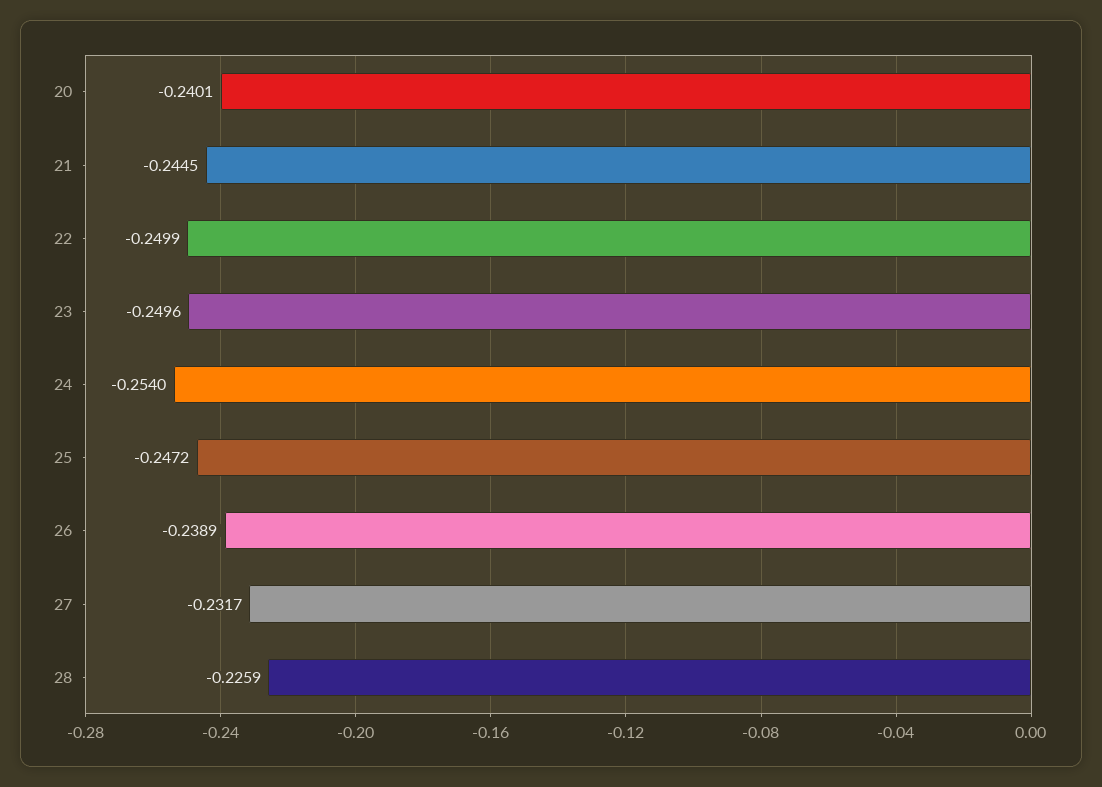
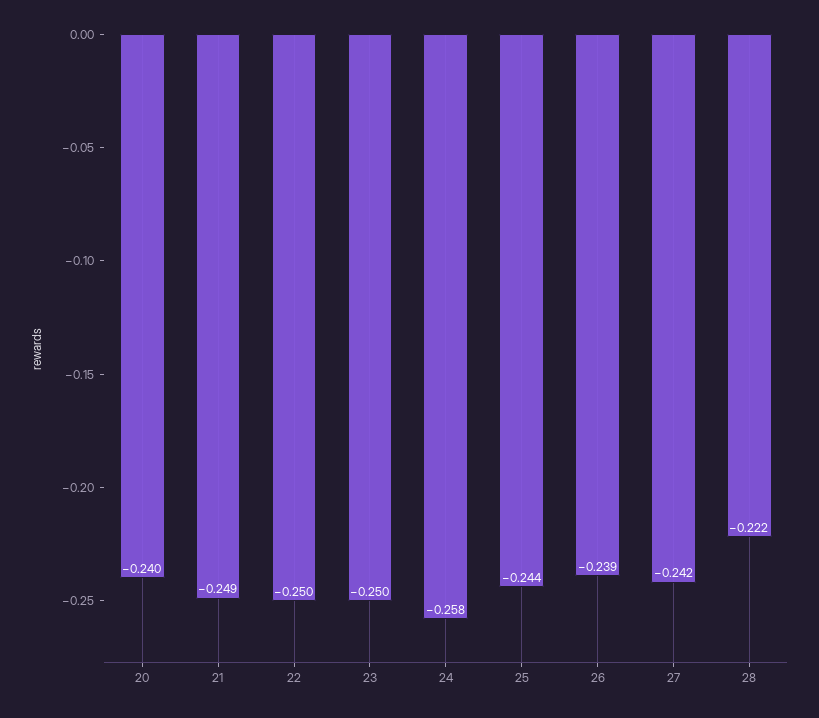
  {
    "20": -0.2401,
-   "21": -0.2445,
+   "21": -0.249,
    "22": -0.2499,
    "23": -0.2496,
-   "24": -0.254,
+   "24": -0.258,
-   "25": -0.2472,
+   "25": -0.244,
    "26": -0.2389,
-   "27": -0.2317,
+   "27": -0.242,
-   "28": -0.2259
+   "28": -0.222
  }

